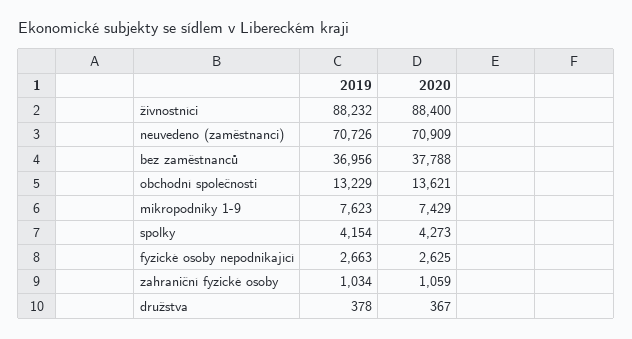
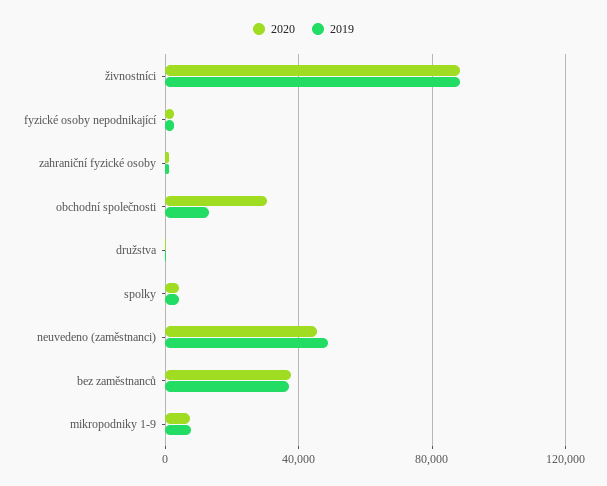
  {
    "2019": {
      "živnostníci": 88232,
-     "neuvedeno (zaměstnanci)": 70726,
+     "neuvedeno (zaměstnanci)": 50000,
      "bez zaměstnanců": 36956,
      "obchodní společnosti": 13229,
      "mikropodniky 1-9": 7623,
      "spolky": 4154,
      "fyzické osoby nepodnikající": 2663,
      "zahraniční fyzické osoby": 1034,
      "družstva": 378
    },
    "2020": {
      "živnostníci": 88400,
-     "neuvedeno (zaměstnanci)": 70909,
+     "neuvedeno (zaměstnanci)": 45000,
      "bez zaměstnanců": 37788,
-     "obchodní společnosti": 13621,
+     "obchodní společnosti": 30000,
      "mikropodniky 1-9": 7429,
      "spolky": 4273,
      "fyzické osoby nepodnikající": 2625,
      "zahraniční fyzické osoby": 1059,
      "družstva": 367
    }
  }

